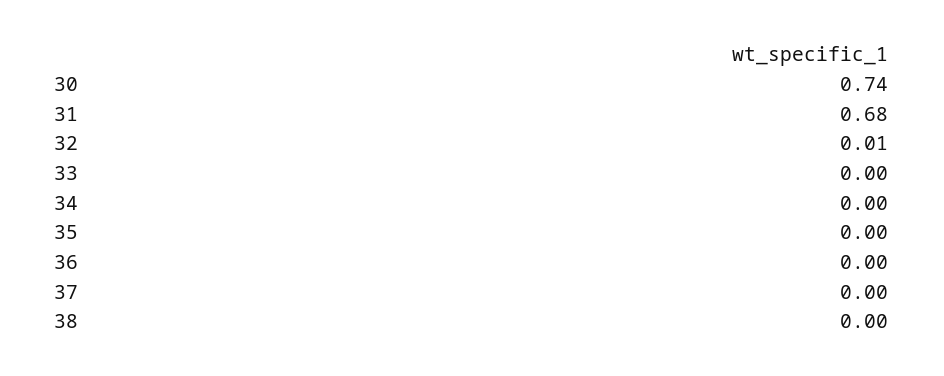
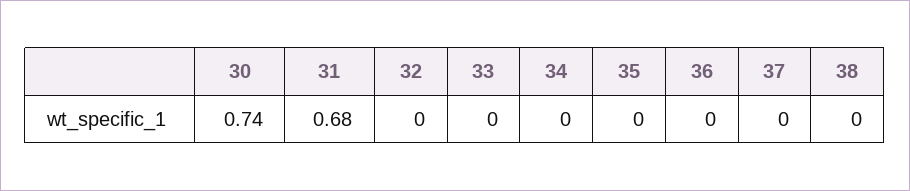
  {
    "30": 0.74,
    "31": 0.68,
-   "32": 0.01,
+   "32": 0,
    "33": 0,
    "34": 0,
    "35": 0,
    "36": 0,
    "37": 0,
    "38": 0
  }

